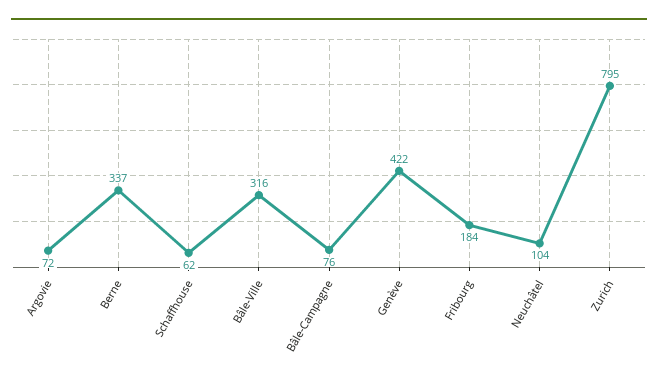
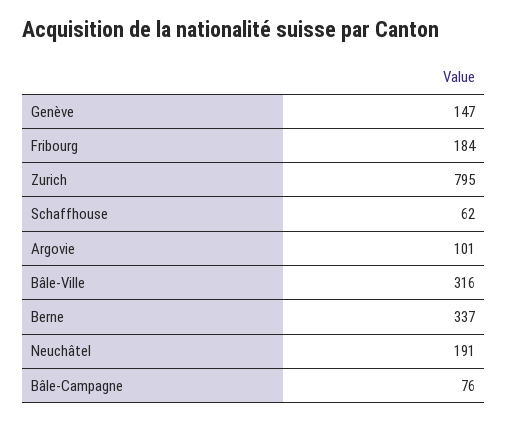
  {
-   "Argovie": 72,
+   "Argovie": 101,
    "Berne": 337,
    "Schaffhouse": 62,
    "Bâle-Ville": 316,
    "Bâle-Campagne": 76,
-   "Genève": 422,
+   "Genève": 147,
    "Fribourg": 184,
-   "Neuchâtel": 104,
+   "Neuchâtel": 191,
    "Zurich": 795
  }

